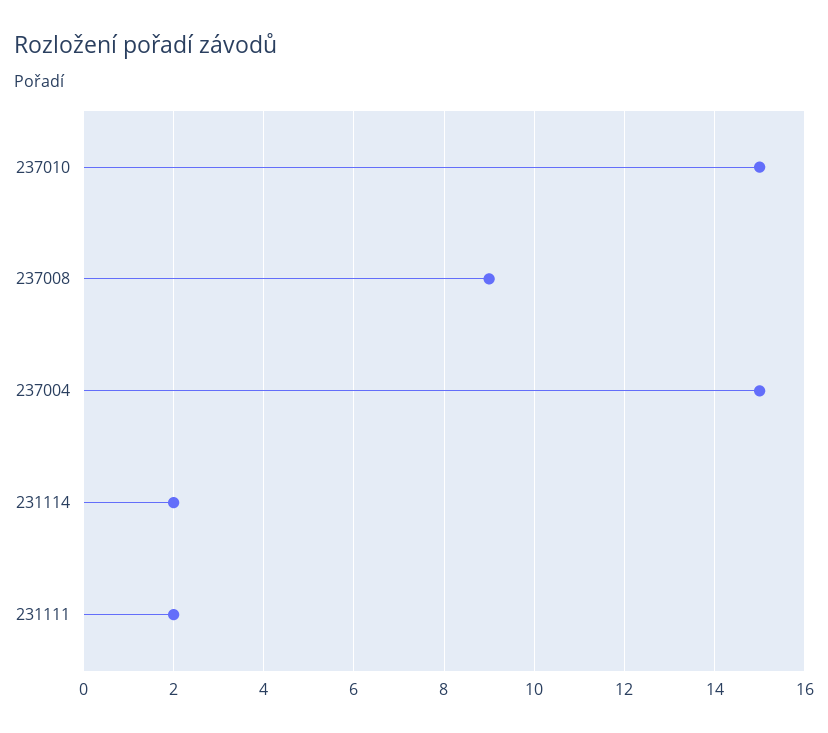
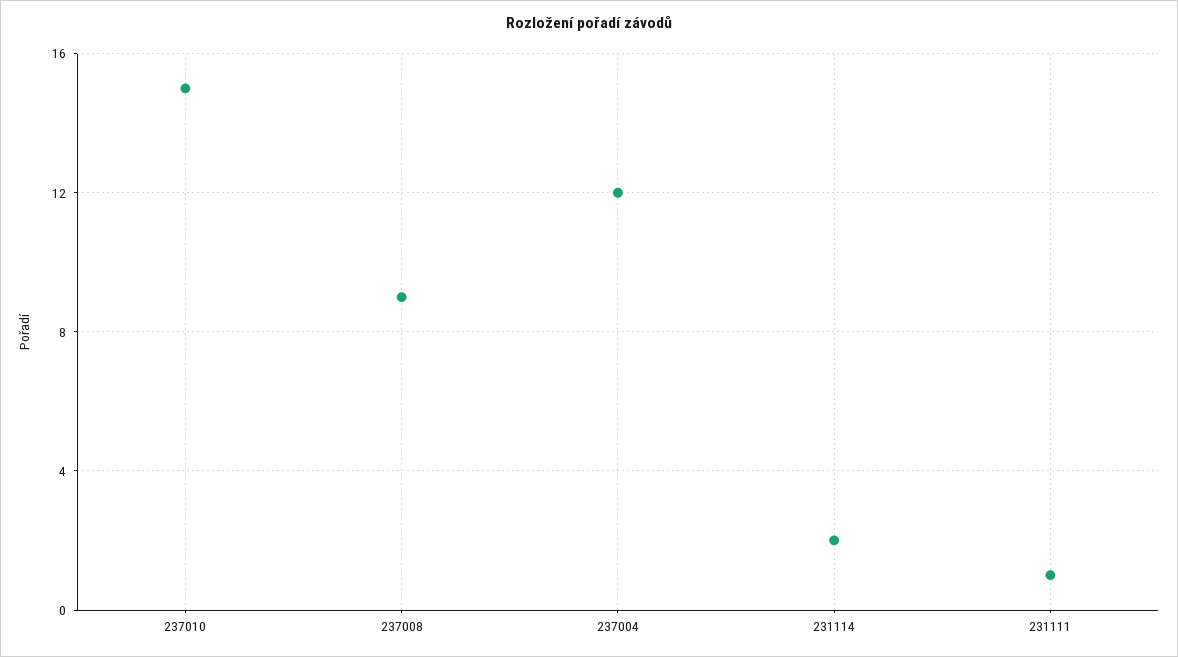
  {
    "237010": 15,
    "237008": 9,
-   "237004": 15,
+   "237004": 12,
    "231114": 2,
-   "231111": 2
+   "231111": 1
  }

